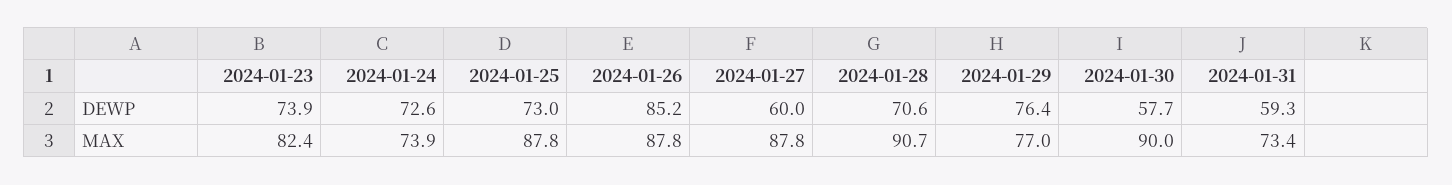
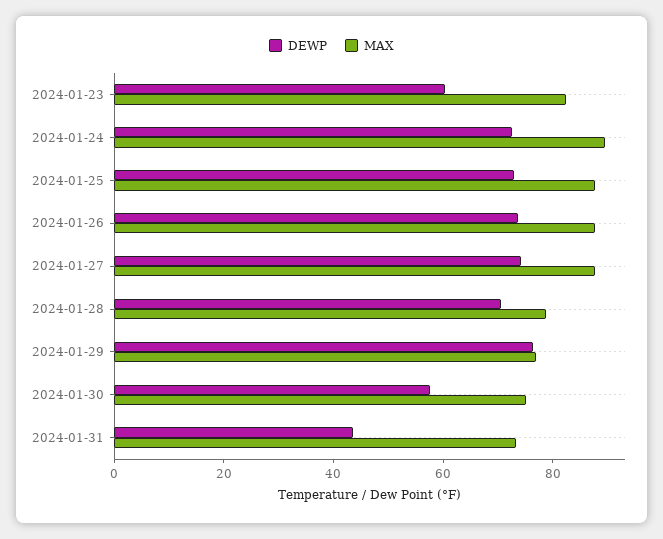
  {
    "DEWP": {
-     "2024-01-23": 73.9,
+     "2024-01-23": 60,
      "2024-01-24": 72.6,
      "2024-01-25": 73,
-     "2024-01-26": 85.2,
+     "2024-01-26": 75,
-     "2024-01-27": 60,
+     "2024-01-27": 75,
      "2024-01-28": 70.6,
      "2024-01-29": 76.4,
      "2024-01-30": 57.7,
-     "2024-01-31": 59.3
+     "2024-01-31": 45
    },
    "MAX": {
      "2024-01-23": 82.4,
-     "2024-01-24": 73.9,
+     "2024-01-24": 90,
      "2024-01-25": 87.8,
      "2024-01-26": 87.8,
      "2024-01-27": 87.8,
-     "2024-01-28": 90.7,
+     "2024-01-28": 80,
      "2024-01-29": 77,
-     "2024-01-30": 90,
+     "2024-01-30": 75,
      "2024-01-31": 73.4
    }
  }

